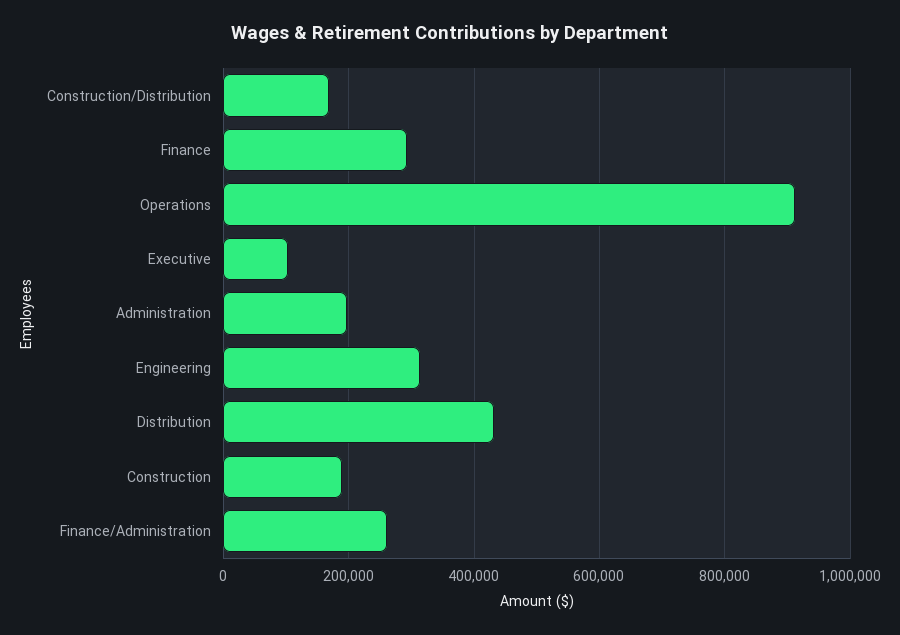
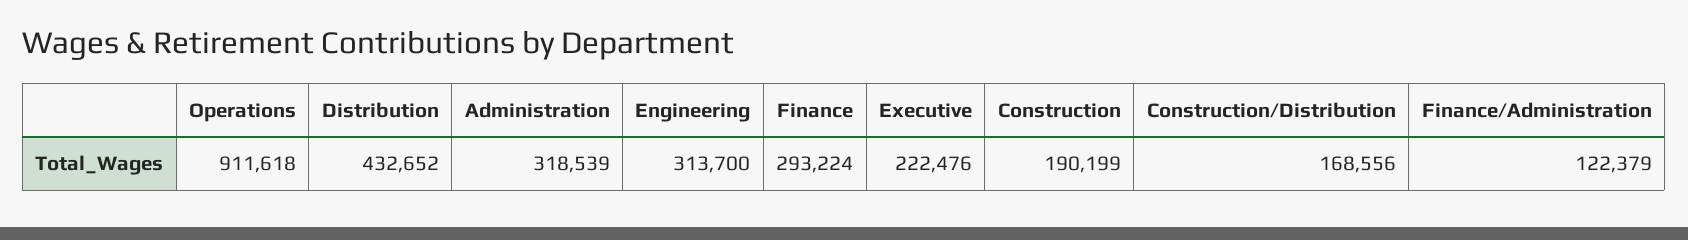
  {
    "Construction/Distribution": 168556,
    "Finance": 293224,
    "Operations": 911618,
-   "Executive": 100000,
+   "Executive": 222476,
-   "Administration": 200000,
+   "Administration": 318539,
    "Engineering": 313700,
    "Distribution": 432652,
    "Construction": 190199,
-   "Finance/Administration": 260000
+   "Finance/Administration": 122379
  }

